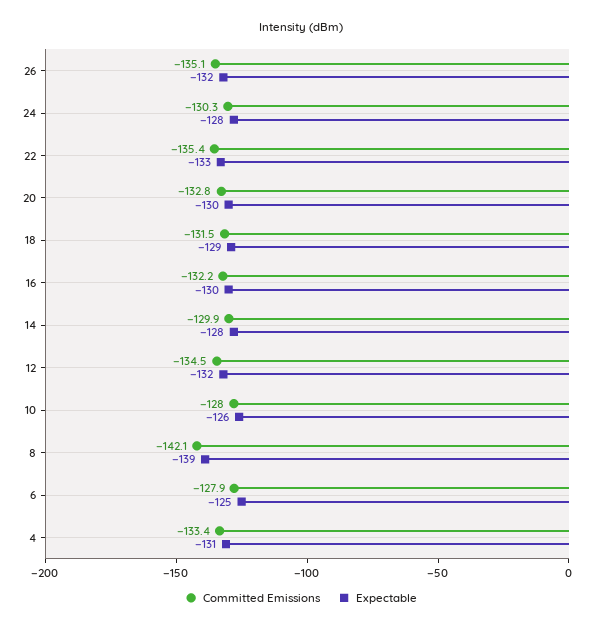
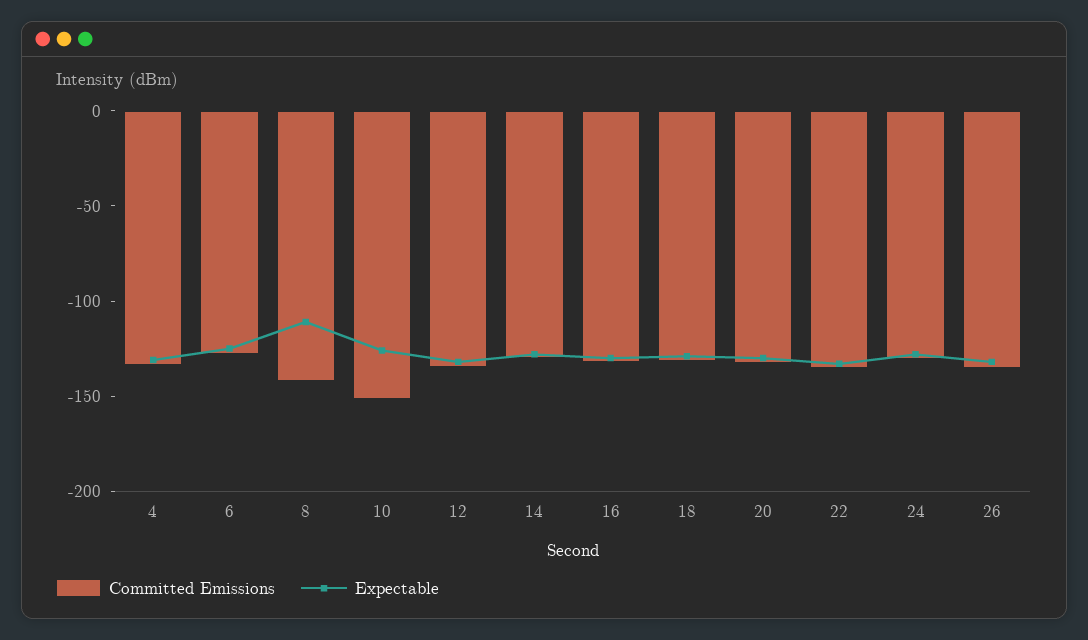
  {
    "Committed Emissions": {
      "26": -135.1,
      "24": -130.3,
      "22": -135.4,
      "20": -132.8,
      "18": -131.5,
      "16": -132.2,
      "14": -129.9,
      "12": -134.5,
-     "10": -128,
+     "10": -150,
      "8": -142.1,
      "6": -127.9,
      "4": -133.4
    },
    "Expectable": {
      "26": -132,
      "24": -128,
      "22": -133,
      "20": -130,
      "18": -129,
      "16": -130,
      "14": -128,
      "12": -132,
      "10": -126,
-     "8": -139,
+     "8": -110,
      "6": -125,
      "4": -131
    }
  }

